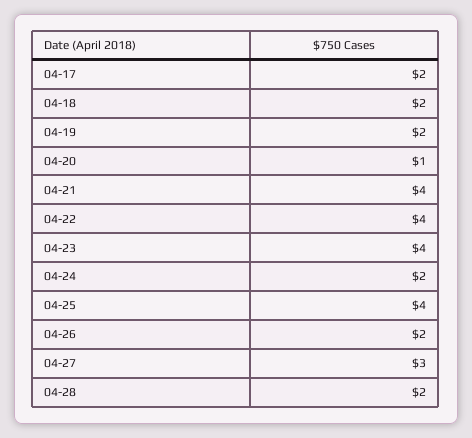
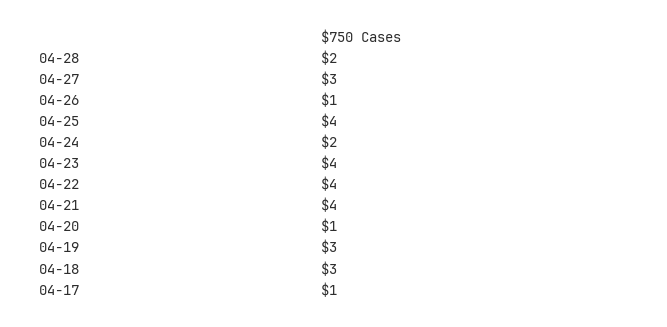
  {
-   "04-17": 2,
+   "04-17": 1,
-   "04-18": 2,
+   "04-18": 3,
-   "04-19": 2,
+   "04-19": 3,
    "04-20": 1,
    "04-21": 4,
    "04-22": 4,
    "04-23": 4,
    "04-24": 2,
    "04-25": 4,
-   "04-26": 2,
+   "04-26": 1,
    "04-27": 3,
    "04-28": 2
  }

